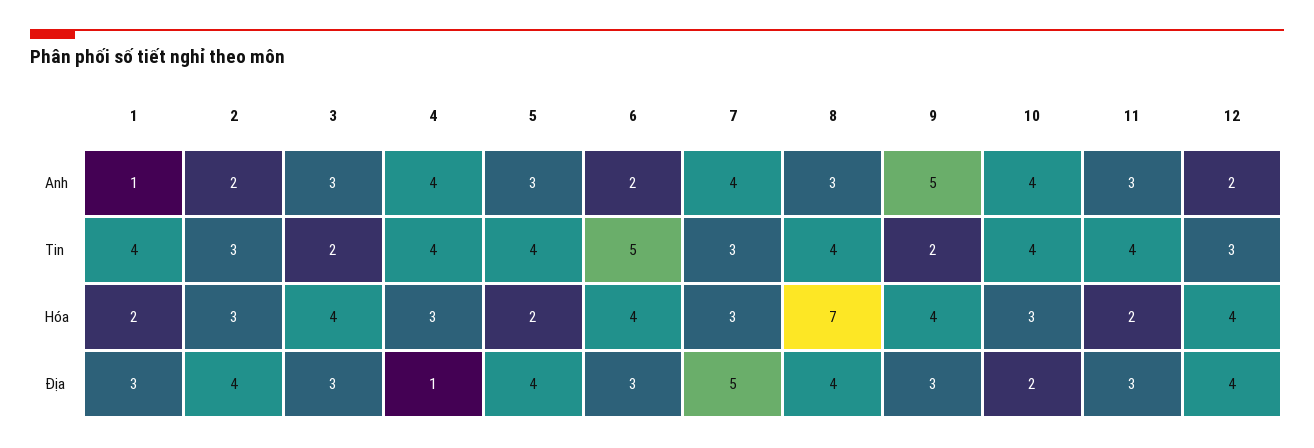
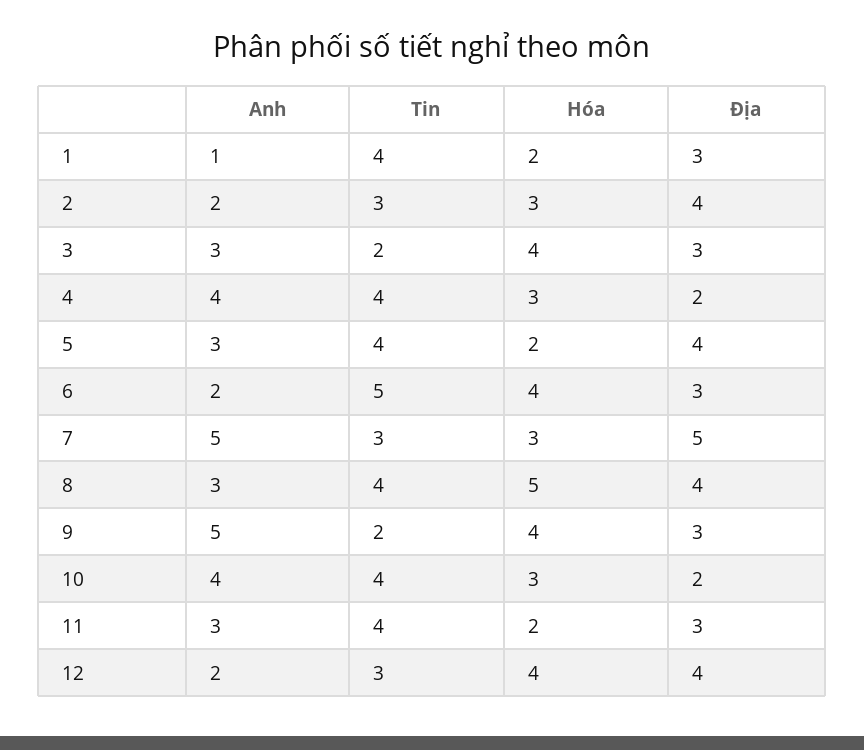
  {
    "1": {
      "Anh": 1,
      "Tin": 4,
      "Hóa": 2,
      "Địa": 3
    },
    "2": {
      "Anh": 2,
      "Tin": 3,
      "Hóa": 3,
      "Địa": 4
    },
    "3": {
      "Anh": 3,
      "Tin": 2,
      "Hóa": 4,
      "Địa": 3
    },
    "4": {
      "Anh": 4,
      "Tin": 4,
      "Hóa": 3,
-     "Địa": 1
+     "Địa": 2
    },
    "5": {
      "Anh": 3,
      "Tin": 4,
      "Hóa": 2,
      "Địa": 4
    },
    "6": {
      "Anh": 2,
      "Tin": 5,
      "Hóa": 4,
      "Địa": 3
    },
    "7": {
-     "Anh": 4,
+     "Anh": 5,
      "Tin": 3,
      "Hóa": 3,
      "Địa": 5
    },
    "8": {
      "Anh": 3,
      "Tin": 4,
-     "Hóa": 7,
+     "Hóa": 5,
      "Địa": 4
    },
    "9": {
      "Anh": 5,
      "Tin": 2,
      "Hóa": 4,
      "Địa": 3
    },
    "10": {
      "Anh": 4,
      "Tin": 4,
      "Hóa": 3,
      "Địa": 2
    },
    "11": {
      "Anh": 3,
      "Tin": 4,
      "Hóa": 2,
      "Địa": 3
    },
    "12": {
      "Anh": 2,
      "Tin": 3,
      "Hóa": 4,
      "Địa": 4
    }
  }

